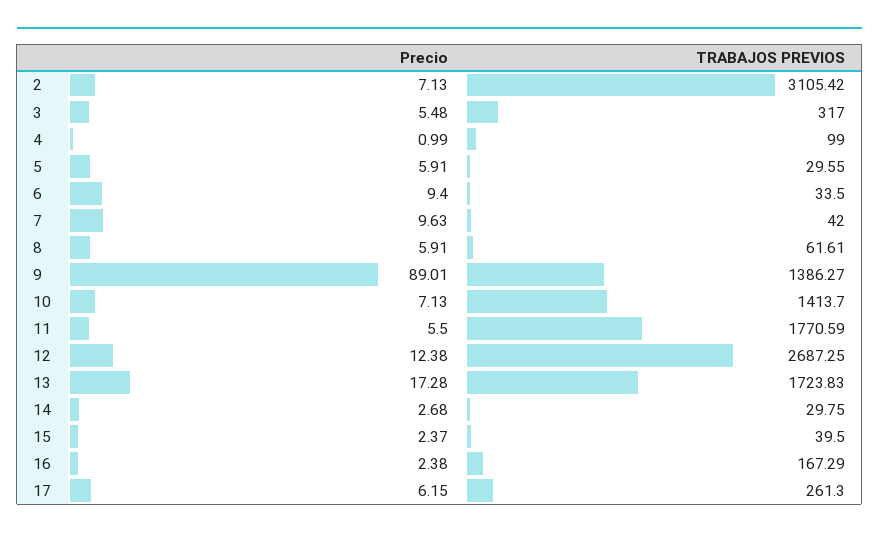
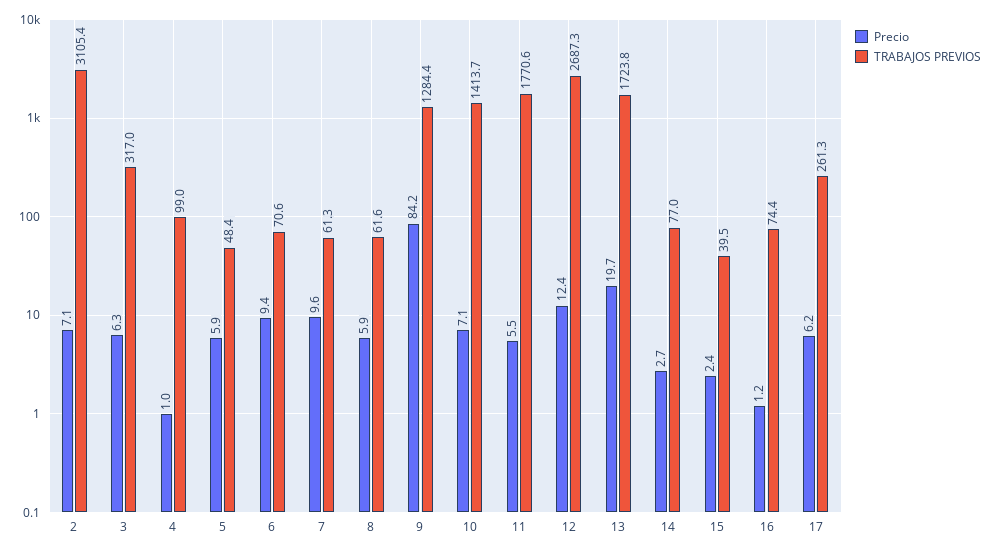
  {
    "Precio": {
      "2": 7.13,
-     "3": 5.48,
+     "3": 6.3,
      "4": 0.99,
      "5": 5.91,
      "6": 9.4,
      "7": 9.63,
      "8": 5.91,
-     "9": 89.01,
+     "9": 84.2,
      "10": 7.13,
      "11": 5.5,
      "12": 12.38,
-     "13": 17.28,
+     "13": 19.7,
      "14": 2.68,
      "15": 2.37,
-     "16": 2.38,
+     "16": 1.2,
      "17": 6.15
    },
    "TRABAJOS PREVIOS": {
      "2": 3105.42,
      "3": 317,
      "4": 99,
-     "5": 29.55,
+     "5": 48.4,
-     "6": 33.5,
+     "6": 70.6,
-     "7": 42,
+     "7": 61.3,
      "8": 61.61,
-     "9": 1386.27,
+     "9": 1284.4,
      "10": 1413.7,
      "11": 1770.59,
      "12": 2687.25,
      "13": 1723.83,
-     "14": 29.75,
+     "14": 77,
      "15": 39.5,
-     "16": 167.29,
+     "16": 74.4,
      "17": 261.3
    }
  }

